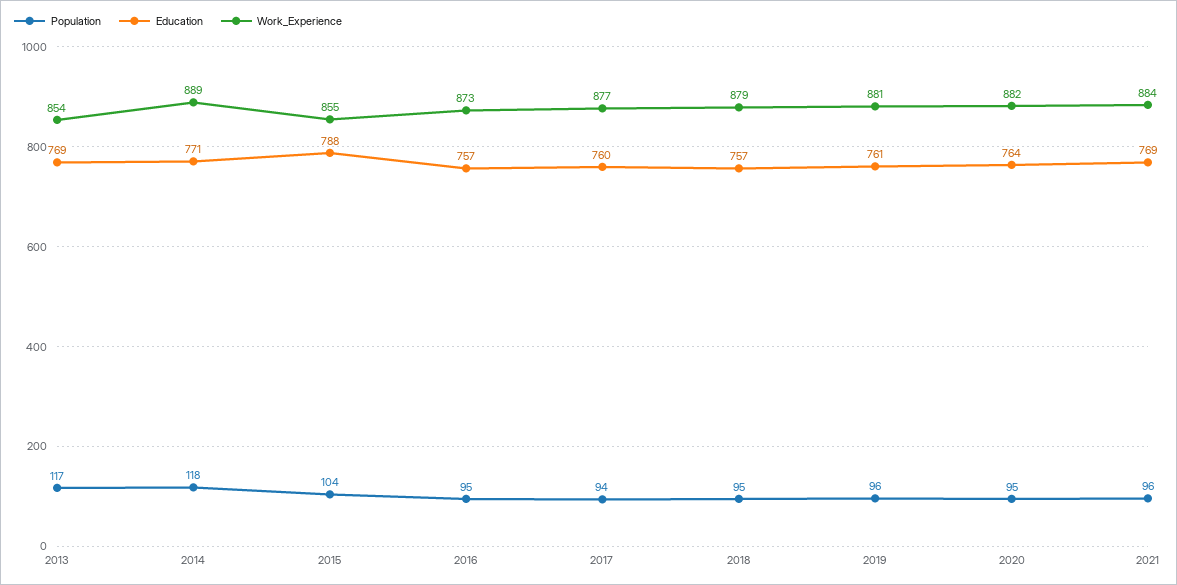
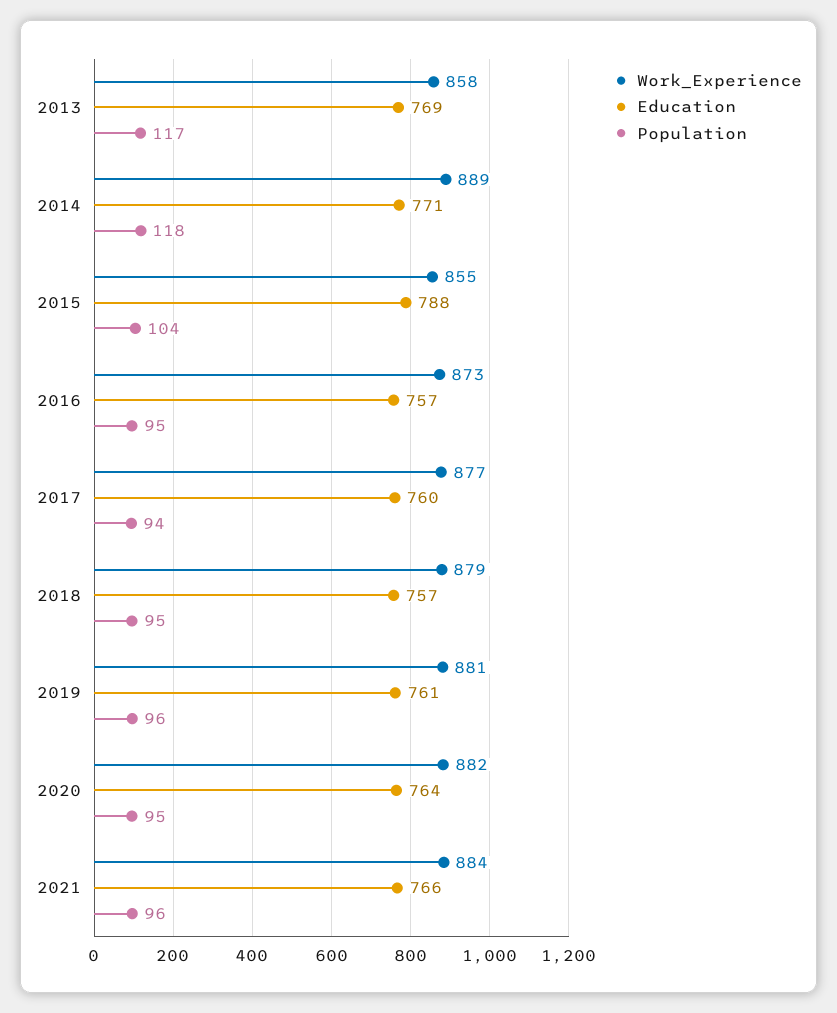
  {
    "Population": {
      "2013": 117,
      "2014": 118,
      "2015": 104,
      "2016": 95,
      "2017": 94,
      "2018": 95,
      "2019": 96,
      "2020": 95,
      "2021": 96
    },
    "Education": {
      "2013": 769,
      "2014": 771,
      "2015": 788,
      "2016": 757,
      "2017": 760,
      "2018": 757,
      "2019": 761,
      "2020": 764,
-     "2021": 769
+     "2021": 766
    },
    "Work_Experience": {
-     "2013": 854,
+     "2013": 858,
      "2014": 889,
      "2015": 855,
      "2016": 873,
      "2017": 877,
      "2018": 879,
      "2019": 881,
      "2020": 882,
      "2021": 884
    }
  }

